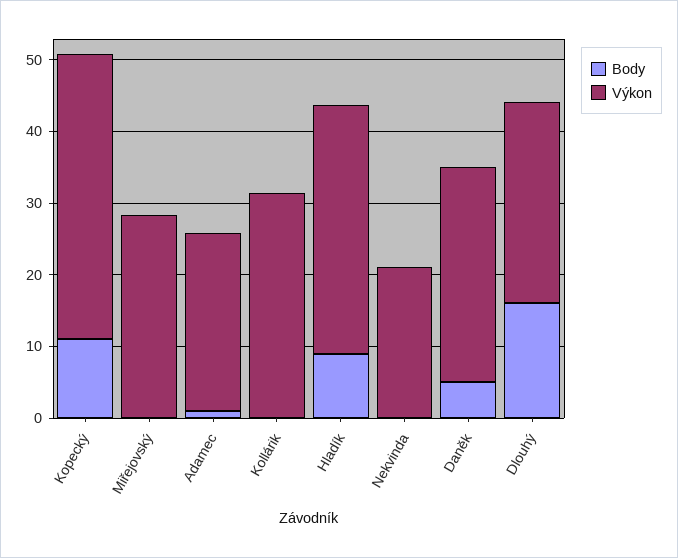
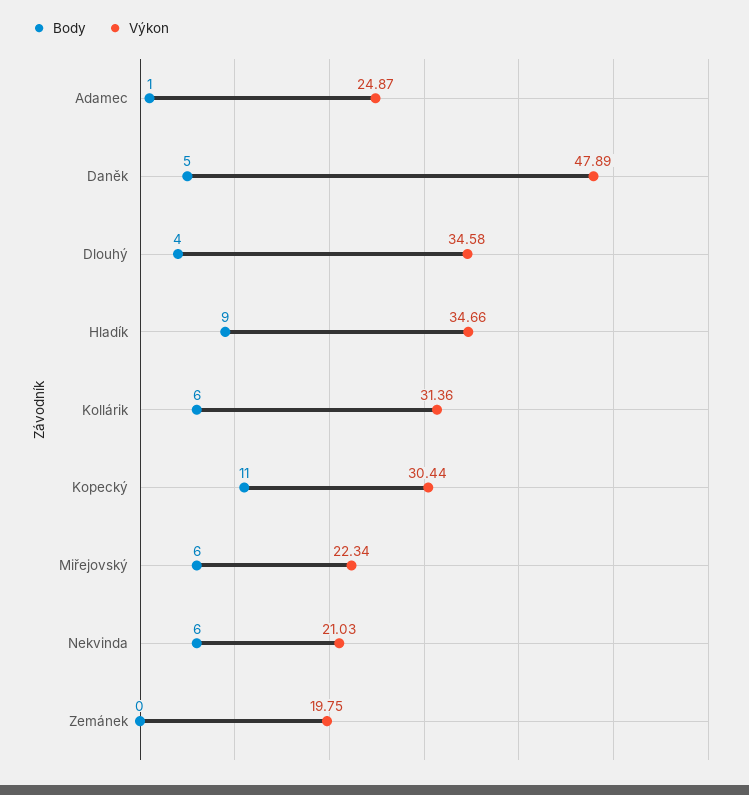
  {
    "Body": {
      "Kopecký": 11,
-     "Miřejovský": 0,
+     "Miřejovský": 6,
      "Adamec": 1,
-     "Kollárik": 0,
+     "Kollárik": 6,
      "Hladík": 9,
-     "Nekvinda": 0,
+     "Nekvinda": 6,
      "Daněk": 5,
-     "Dlouhý": 16
+     "Dlouhý": 4,
+     "Zemánek": 0
    },
    "Výkon": {
-     "Kopecký": 40,
+     "Kopecký": 30.44,
-     "Miřejovský": 28,
+     "Miřejovský": 22.34,
      "Adamec": 24.87,
      "Kollárik": 31.36,
      "Hladík": 34.66,
      "Nekvinda": 21.03,
-     "Daněk": 30,
+     "Daněk": 47.89,
-     "Dlouhý": 28
+     "Dlouhý": 34.58,
+     "Zemánek": 19.75
    }
  }

